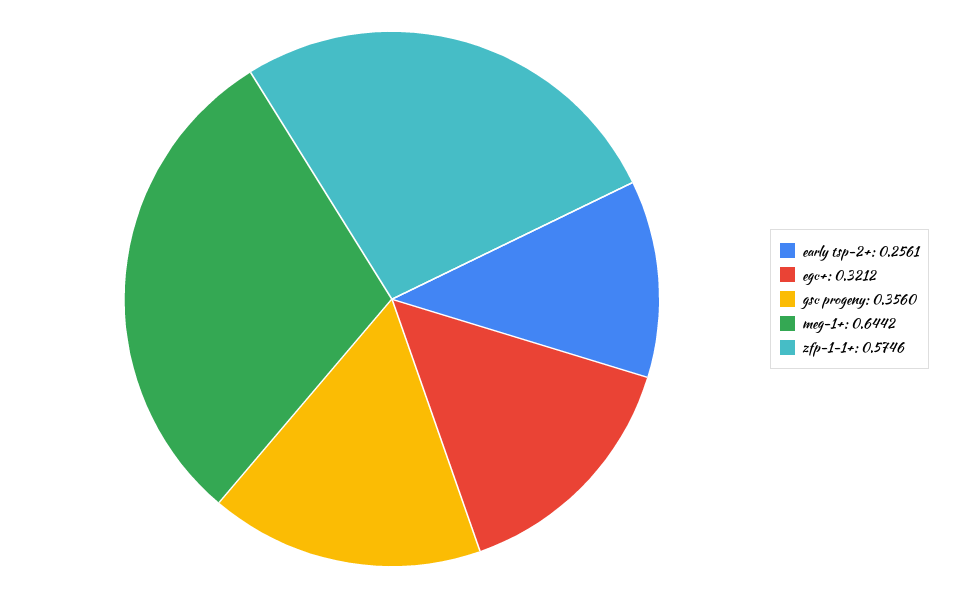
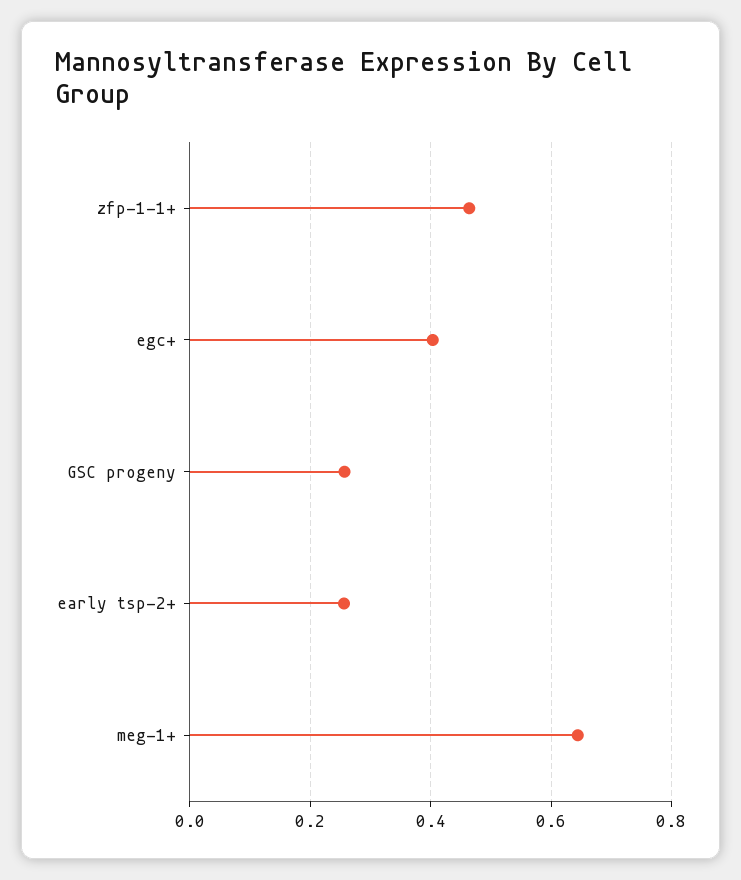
  {
    "early tsp-2+": 0.2561,
-   "egc+": 0.3212,
+   "egc+": 0.4,
-   "gsc progeny": 0.356,
+   "gsc progeny": 0.26,
    "meg-1+": 0.6442,
-   "zfp-1-1+": 0.5746
+   "zfp-1-1+": 0.46
  }

